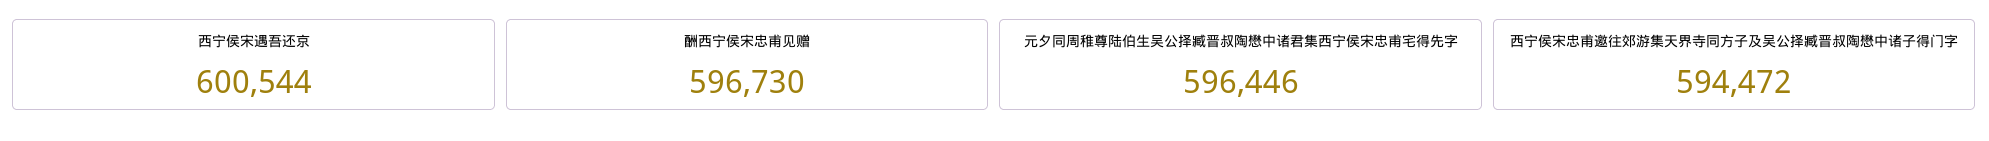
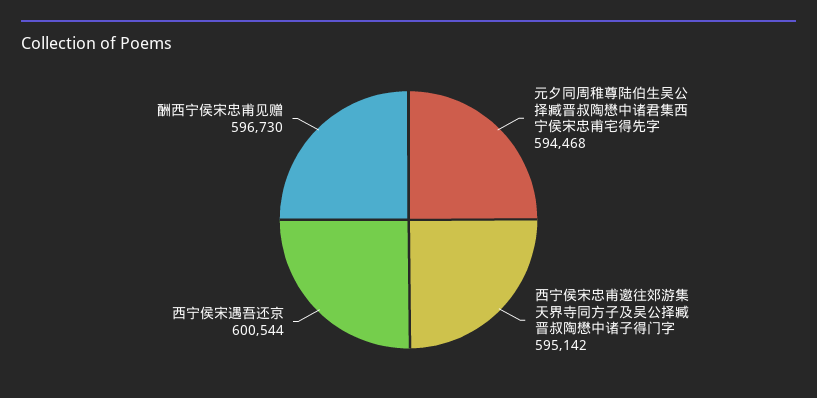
  {
    "西宁侯宋遇吾还京": 600544,
    "酬西宁侯宋忠甫见赠": 596730,
-   "元夕同周稚尊陆伯生吴公择臧晋叔陶懋中诸君集西宁侯宋忠甫宅得先字": 596446,
+   "元夕同周稚尊陆伯生吴公择臧晋叔陶懋中诸君集西宁侯宋忠甫宅得先字": 594468,
-   "西宁侯宋忠甫邀往郊游集天界寺同方子及吴公择臧晋叔陶懋中诸子得门字": 594472
+   "西宁侯宋忠甫邀往郊游集天界寺同方子及吴公择臧晋叔陶懋中诸子得门字": 595142
  }

